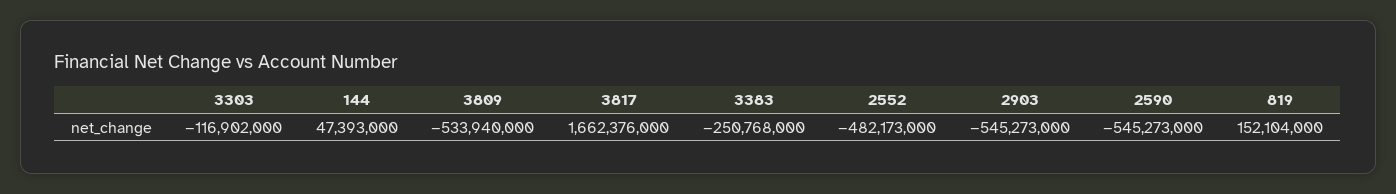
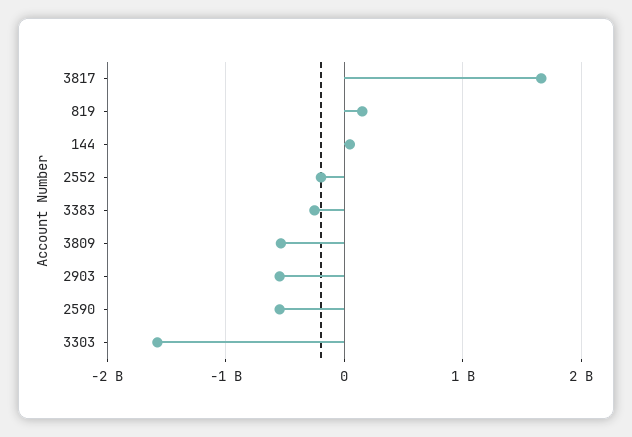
  {
-   "3303": -116902000,
+   "3303": -1600000000,
    "144": 47393000,
    "3809": -533940000,
    "3817": 1662376000,
    "3383": -250768000,
-   "2552": -482173000,
+   "2552": -200000000,
    "2903": -545273000,
    "2590": -545273000,
    "819": 152104000
  }

